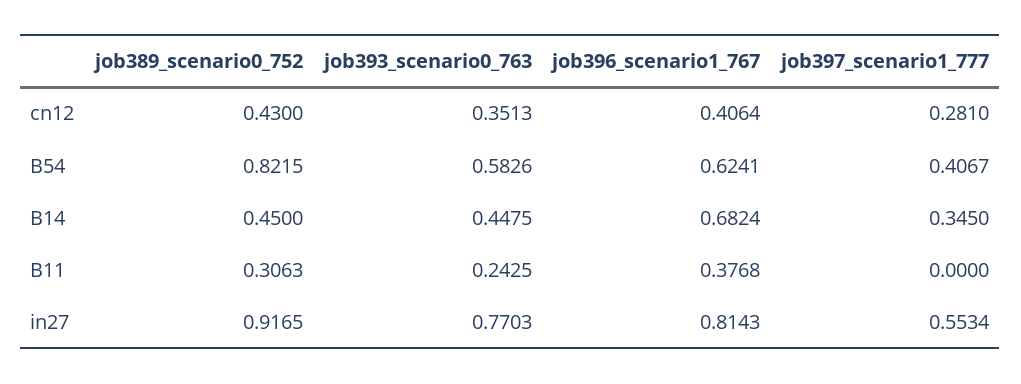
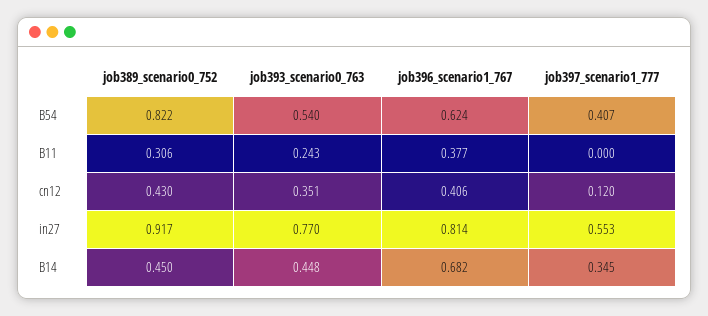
  {
    "job389_scenario0_752": {
      "cn12": 0.43,
      "B54": 0.8215,
      "B14": 0.45,
      "B11": 0.3063,
      "in27": 0.9165
    },
    "job393_scenario0_763": {
      "cn12": 0.3513,
-     "B54": 0.5826,
+     "B54": 0.54,
      "B14": 0.4475,
      "B11": 0.2425,
      "in27": 0.7703
    },
    "job396_scenario1_767": {
      "cn12": 0.4064,
      "B54": 0.6241,
      "B14": 0.6824,
      "B11": 0.3768,
      "in27": 0.8143
    },
    "job397_scenario1_777": {
-     "cn12": 0.281,
+     "cn12": 0.12,
      "B54": 0.4067,
      "B14": 0.345,
      "B11": 0,
      "in27": 0.5534
    }
  }

